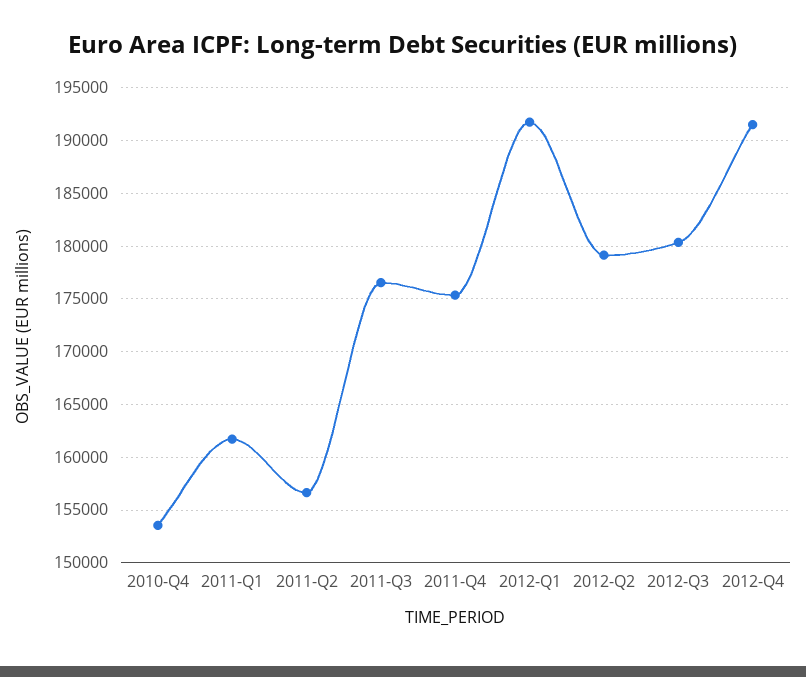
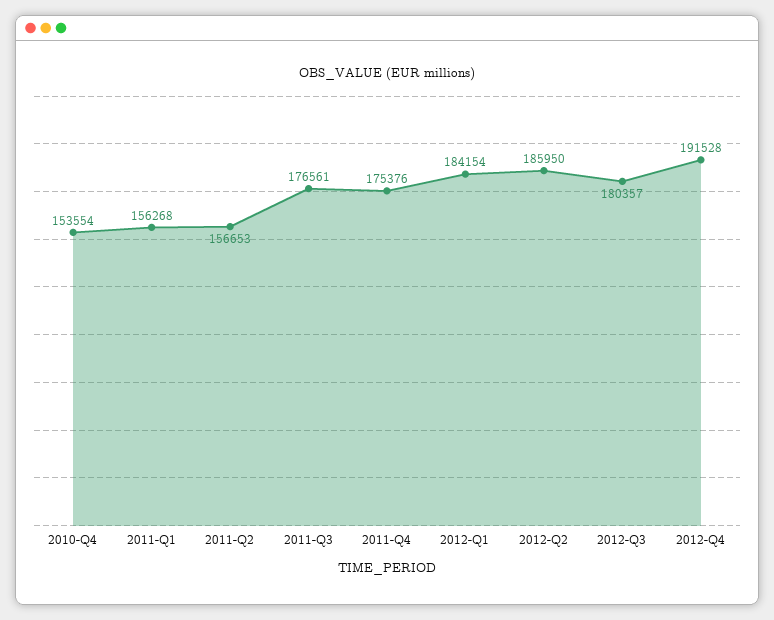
  {
    "2010-Q4": 153554,
-   "2011-Q1": 162000,
+   "2011-Q1": 156268,
    "2011-Q2": 156653,
    "2011-Q3": 176561,
    "2011-Q4": 175376,
-   "2012-Q1": 192000,
+   "2012-Q1": 184154,
-   "2012-Q2": 179000,
+   "2012-Q2": 185950,
    "2012-Q3": 180357,
    "2012-Q4": 191528
  }

